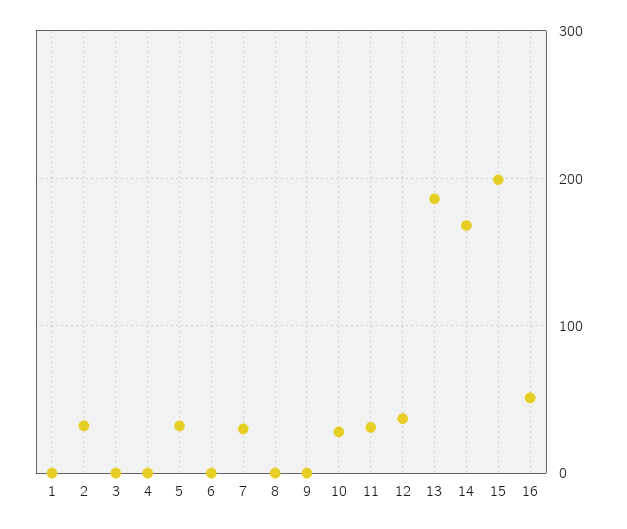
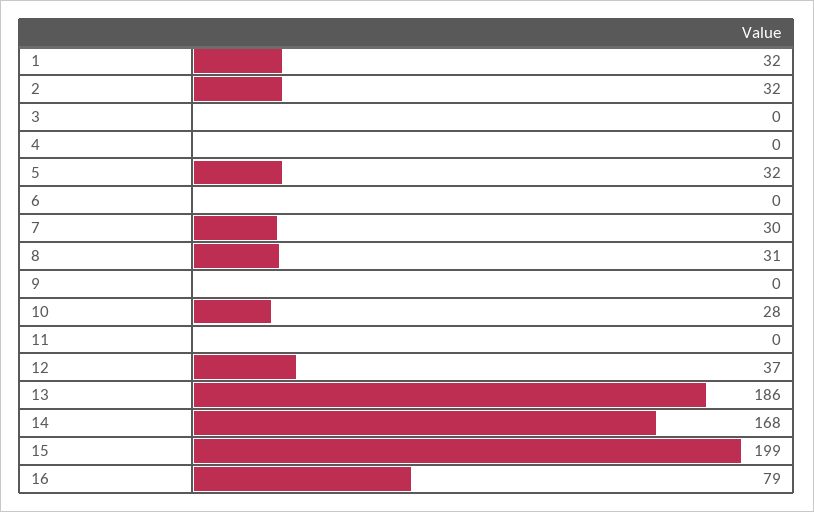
  {
-   "1": 0,
+   "1": 32,
    "2": 32,
    "3": 0,
    "4": 0,
    "5": 32,
    "6": 0,
    "7": 30,
-   "8": 0,
+   "8": 31,
    "9": 0,
    "10": 28,
-   "11": 30,
+   "11": 0,
    "12": 37,
    "13": 186,
    "14": 168,
    "15": 199,
-   "16": 50
+   "16": 79
  }

